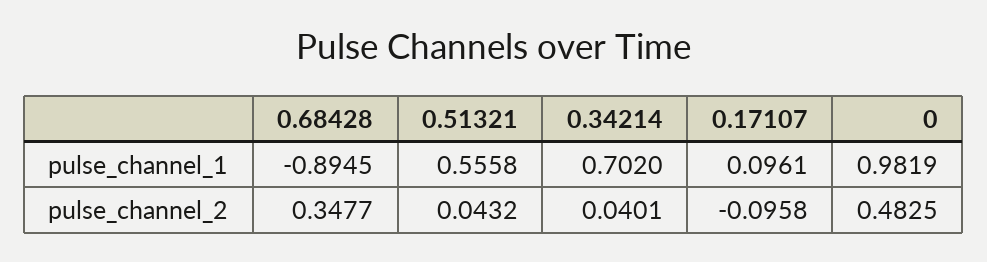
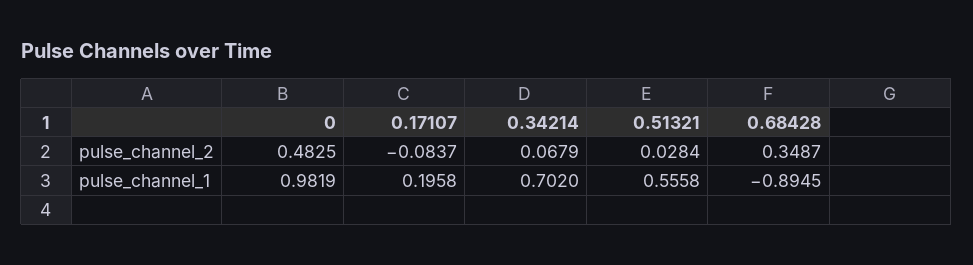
  {
    "0.68428": {
      "pulse_channel_1": -0.8945,
-     "pulse_channel_2": 0.3477
+     "pulse_channel_2": 0.3487
    },
    "0.51321": {
      "pulse_channel_1": 0.5558,
-     "pulse_channel_2": 0.0432
+     "pulse_channel_2": 0.0284
    },
    "0.34214": {
      "pulse_channel_1": 0.702,
-     "pulse_channel_2": 0.0401
+     "pulse_channel_2": 0.0679
    },
    "0.17107": {
-     "pulse_channel_1": 0.0961,
+     "pulse_channel_1": 0.1958,
-     "pulse_channel_2": -0.0958
+     "pulse_channel_2": -0.0837
    },
    "0": {
      "pulse_channel_1": 0.9819,
      "pulse_channel_2": 0.4825
    }
  }

